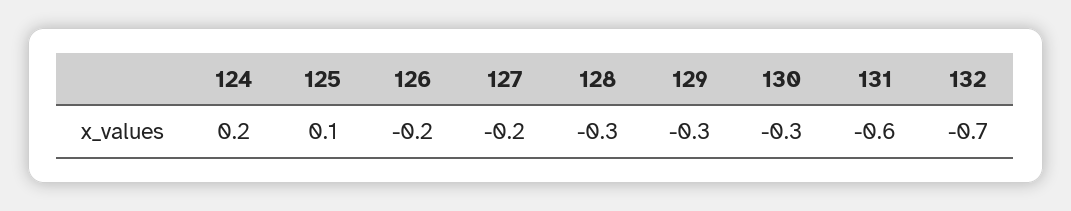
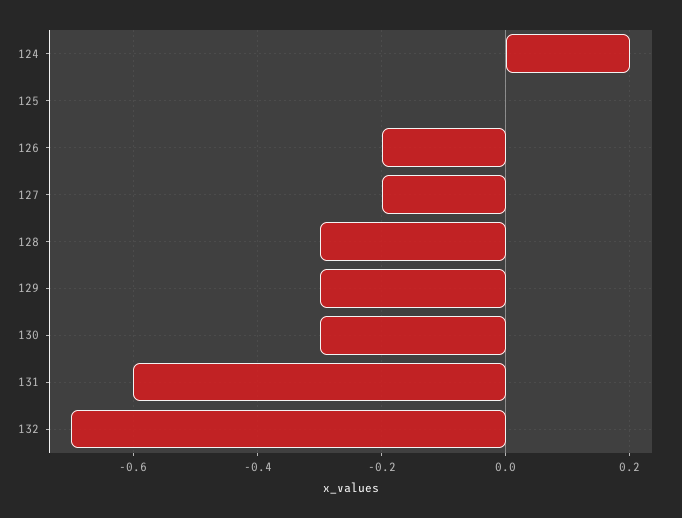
  {
    "124": 0.2,
-   "125": 0.1,
+   "125": 0,
    "126": -0.2,
    "127": -0.2,
    "128": -0.3,
    "129": -0.3,
    "130": -0.3,
    "131": -0.6,
    "132": -0.7
  }

